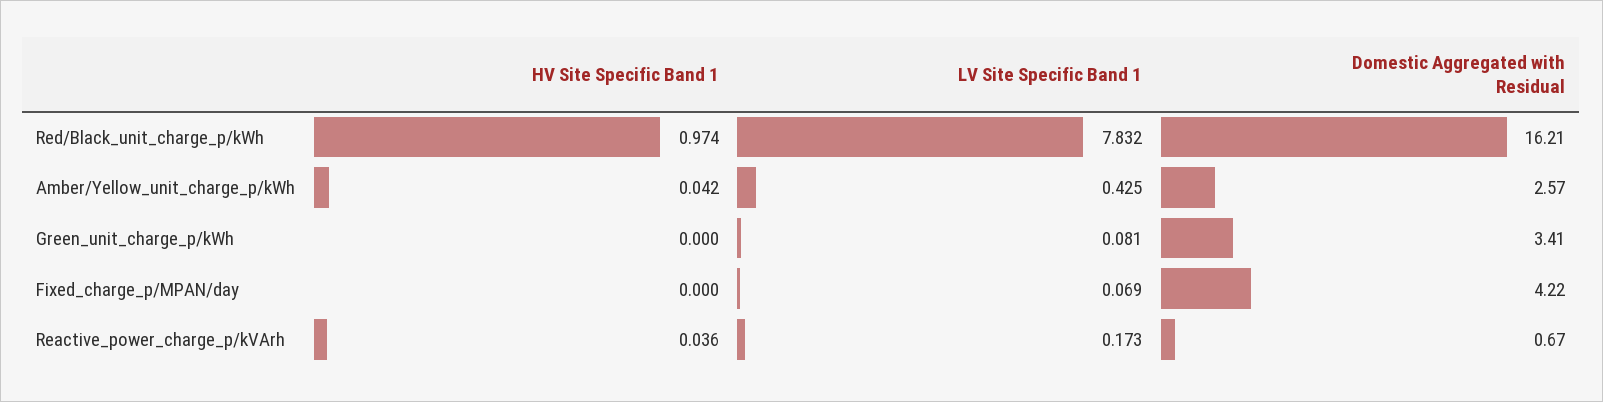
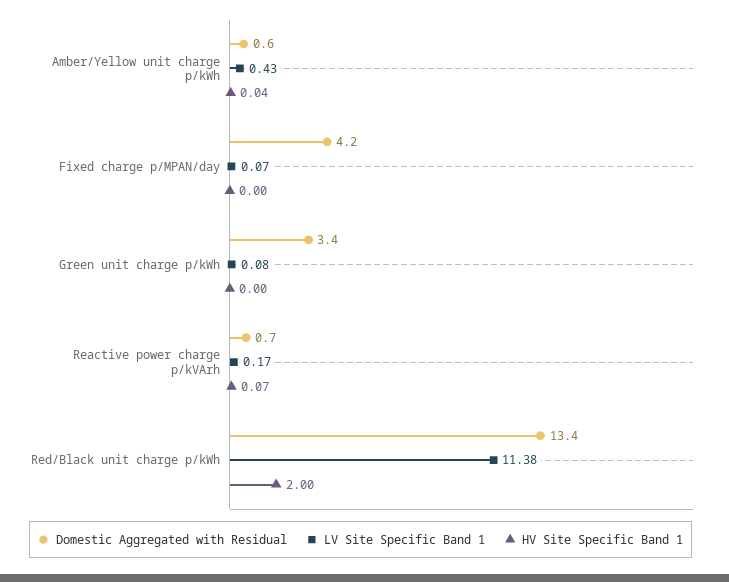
  {
    "HV Site Specific Band 1": {
-     "Red/Black_unit_charge_p/kWh": 0.974,
+     "Red/Black_unit_charge_p/kWh": 2,
      "Amber/Yellow_unit_charge_p/kWh": 0.042,
      "Green_unit_charge_p/kWh": 0,
      "Fixed_charge_p/MPAN/day": 0,
-     "Reactive_power_charge_p/kVArh": 0.036
+     "Reactive_power_charge_p/kVArh": 0.07
    },
    "LV Site Specific Band 1": {
-     "Red/Black_unit_charge_p/kWh": 7.832,
+     "Red/Black_unit_charge_p/kWh": 11.38,
      "Amber/Yellow_unit_charge_p/kWh": 0.425,
      "Green_unit_charge_p/kWh": 0.081,
      "Fixed_charge_p/MPAN/day": 0.069,
      "Reactive_power_charge_p/kVArh": 0.173
    },
    "Domestic Aggregated with Residual": {
-     "Red/Black_unit_charge_p/kWh": 16.21,
+     "Red/Black_unit_charge_p/kWh": 13.4,
-     "Amber/Yellow_unit_charge_p/kWh": 2.57,
+     "Amber/Yellow_unit_charge_p/kWh": 0.6,
      "Green_unit_charge_p/kWh": 3.41,
      "Fixed_charge_p/MPAN/day": 4.22,
      "Reactive_power_charge_p/kVArh": 0.67
    }
  }

